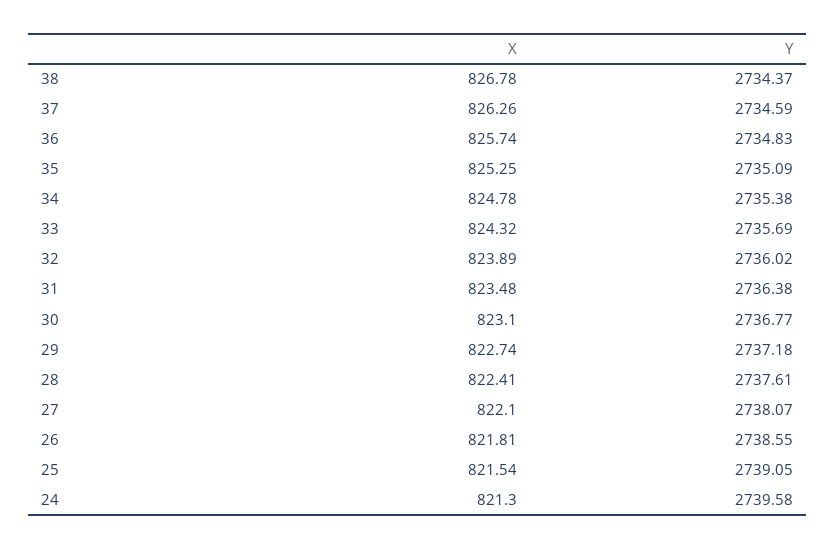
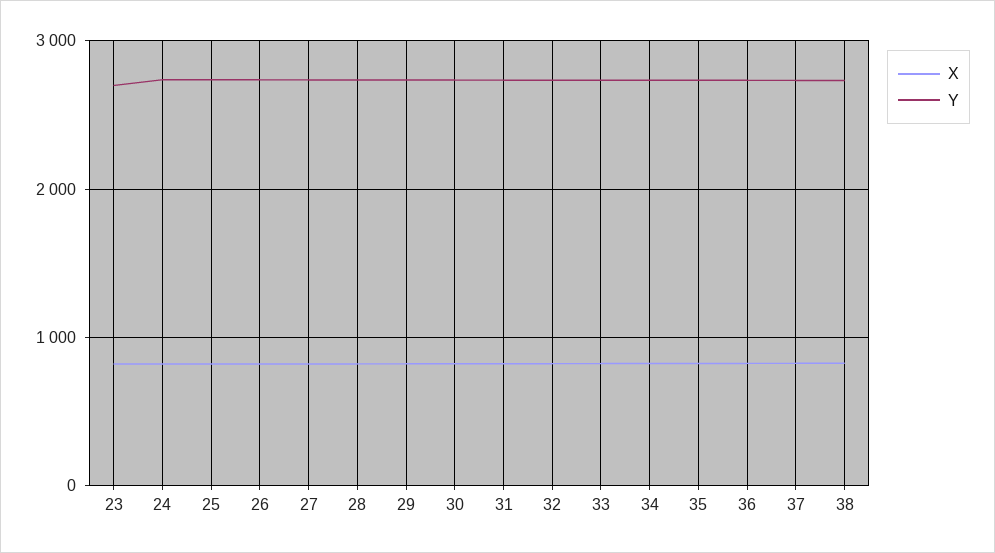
  {
    "X": {
      "38": 826.78,
      "37": 826.26,
      "36": 825.74,
      "35": 825.25,
      "34": 824.78,
      "33": 824.32,
      "32": 823.89,
      "31": 823.48,
      "30": 823.1,
      "29": 822.74,
      "28": 822.41,
      "27": 822.1,
      "26": 821.81,
      "25": 821.54,
-     "24": 821.3
+     "24": 821.3,
+     "23": 800
    },
    "Y": {
      "38": 2734.37,
      "37": 2734.59,
      "36": 2734.83,
      "35": 2735.09,
      "34": 2735.38,
      "33": 2735.69,
      "32": 2736.02,
      "31": 2736.38,
      "30": 2736.77,
      "29": 2737.18,
      "28": 2737.61,
      "27": 2738.07,
      "26": 2738.55,
      "25": 2739.05,
-     "24": 2739.58
+     "24": 2739.58,
+     "23": 2700
    }
  }

